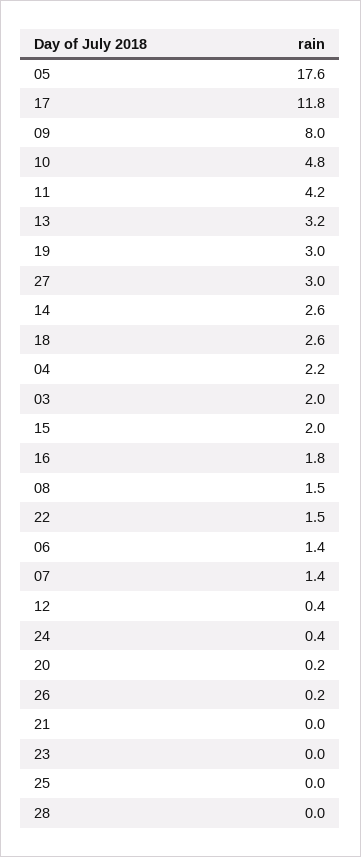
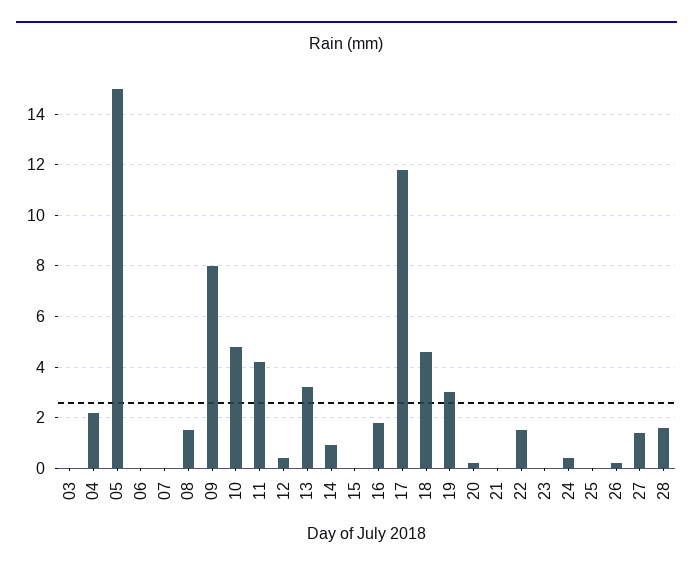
  {
-   "05": 17.6,
+   "05": 15,
    "17": 11.8,
    "09": 8,
    "10": 4.8,
    "11": 4.2,
    "13": 3.2,
    "19": 3,
-   "27": 3,
+   "27": 1.5,
-   "14": 2.6,
+   "14": 1,
-   "18": 2.6,
+   "18": 4.5,
    "04": 2.2,
-   "03": 2,
+   "03": 0,
-   "15": 2,
+   "15": 0,
    "16": 1.8,
    "08": 1.5,
    "22": 1.5,
-   "06": 1.4,
+   "06": 0,
-   "07": 1.4,
+   "07": 0,
    "12": 0.4,
    "24": 0.4,
    "20": 0.2,
    "26": 0.2,
    "21": 0,
    "23": 0,
    "25": 0,
-   "28": 0
+   "28": 1.5
  }

